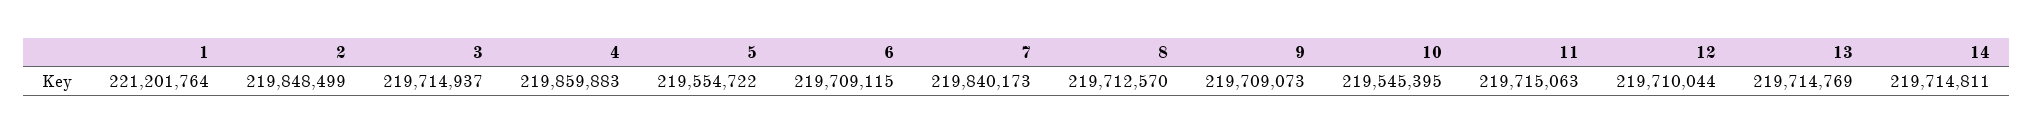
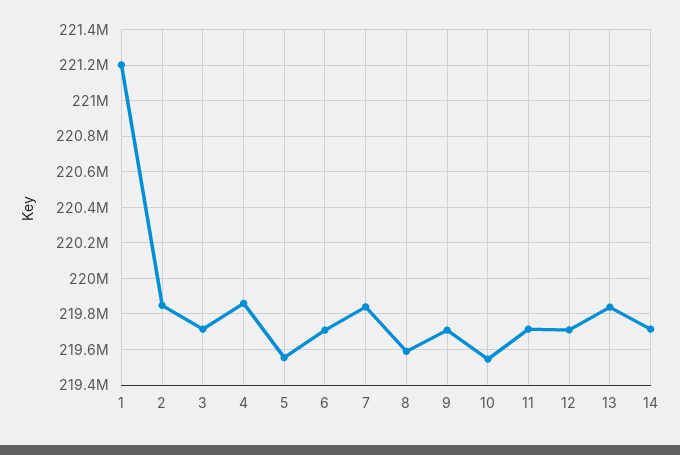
  {
    "1": 221201764,
    "2": 219848499,
    "3": 219714937,
    "4": 219859883,
    "5": 219554722,
    "6": 219709115,
    "7": 219840173,
-   "8": 219712570,
+   "8": 219600000,
    "9": 219709073,
    "10": 219545395,
    "11": 219715063,
    "12": 219710044,
-   "13": 219714769,
+   "13": 219850000,
    "14": 219714811
  }

